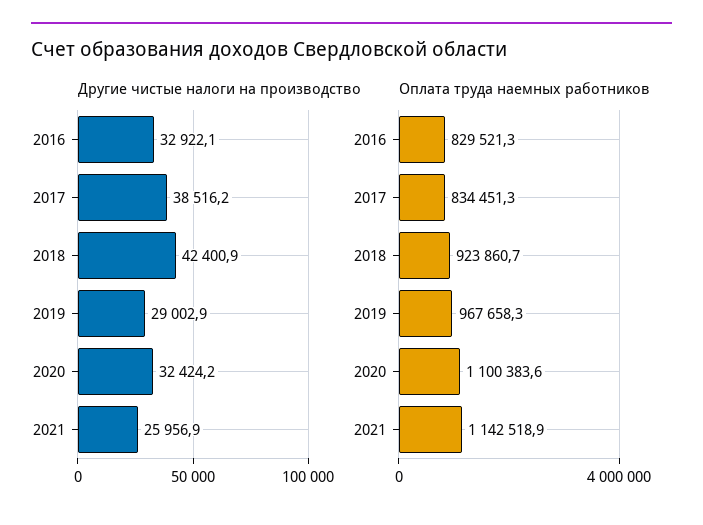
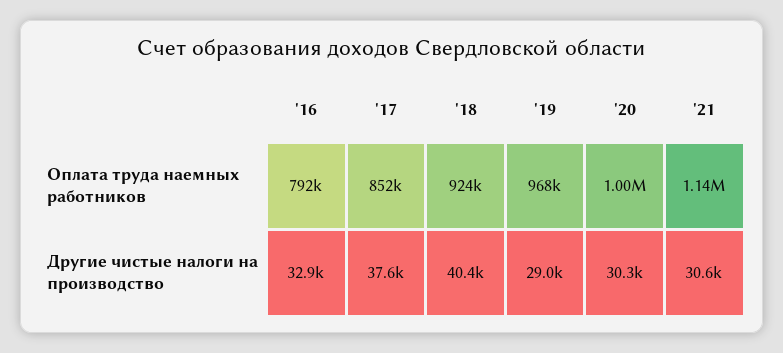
  {
    "Другие чистые налоги на производство": {
      "2016": 32922.1,
-     "2017": 38516.2,
+     "2017": 37600,
-     "2018": 42400.9,
+     "2018": 40400,
      "2019": 29002.9,
-     "2020": 32424.2,
+     "2020": 30300,
-     "2021": 25956.9
+     "2021": 30600
    },
    "Оплата труда наемных работников": {
-     "2016": 829521.3,
+     "2016": 792000,
-     "2017": 834451.3,
+     "2017": 852000,
      "2018": 923860.7,
      "2019": 967658.3,
-     "2020": 1100383.6,
+     "2020": 1000000,
      "2021": 1142518.9
    }
  }

